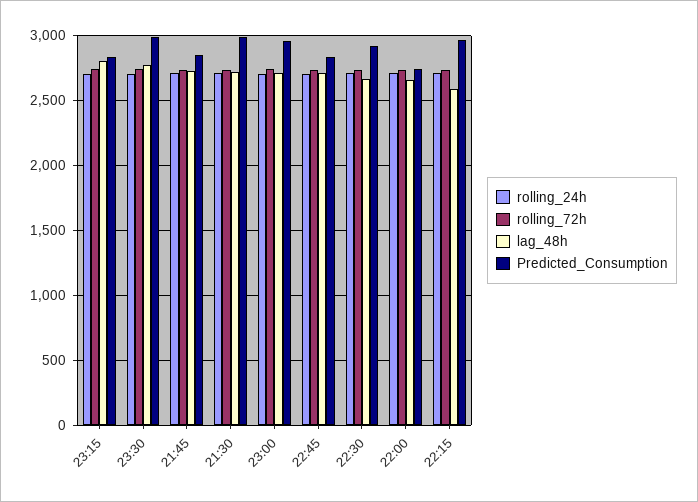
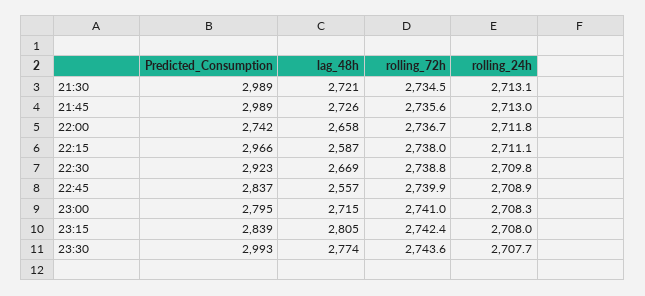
  {
    "rolling_24h": {
      "23:15": 2708,
      "23:30": 2707.7,
      "21:45": 2713,
      "21:30": 2713.1,
      "23:00": 2708.3,
      "22:45": 2708.9,
      "22:30": 2709.8,
      "22:00": 2711.8,
      "22:15": 2711.1
    },
    "rolling_72h": {
      "23:15": 2742.4,
      "23:30": 2743.6,
      "21:45": 2735.6,
      "21:30": 2734.5,
      "23:00": 2741,
      "22:45": 2739.9,
      "22:30": 2738.8,
      "22:00": 2736.7,
      "22:15": 2738
    },
    "lag_48h": {
      "23:15": 2805,
      "23:30": 2774,
      "21:45": 2726,
      "21:30": 2721,
      "23:00": 2715,
-     "22:45": 2700,
+     "22:45": 2557,
      "22:30": 2669,
      "22:00": 2658,
      "22:15": 2587
    },
    "Predicted_Consumption": {
      "23:15": 2839,
      "23:30": 2993,
-     "21:45": 2850,
+     "21:45": 2989,
      "21:30": 2989,
-     "23:00": 2950,
+     "23:00": 2795,
      "22:45": 2837,
      "22:30": 2923,
      "22:00": 2742,
      "22:15": 2966
    }
  }

